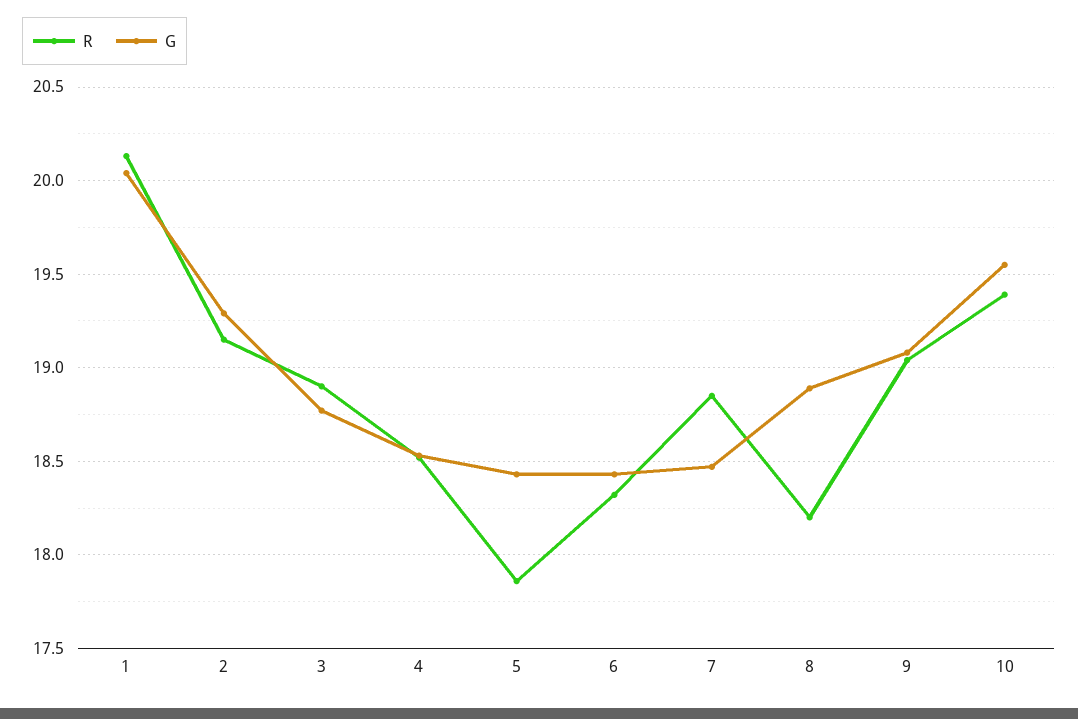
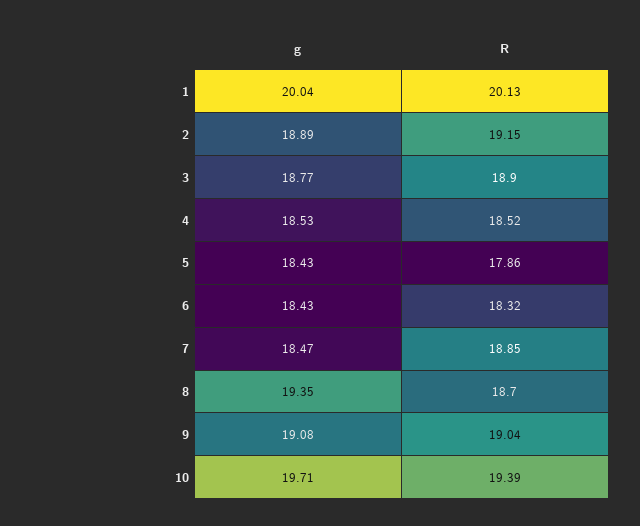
  {
    "R": {
      "1": 20.13,
      "2": 19.15,
      "3": 18.9,
      "4": 18.52,
      "5": 17.86,
      "6": 18.32,
      "7": 18.85,
-     "8": 18.2,
+     "8": 18.7,
      "9": 19.04,
      "10": 19.39
    },
    "G": {
      "1": 20.04,
-     "2": 19.3,
+     "2": 18.89,
      "3": 18.77,
      "4": 18.53,
      "5": 18.43,
      "6": 18.43,
      "7": 18.47,
-     "8": 18.9,
+     "8": 19.35,
      "9": 19.08,
-     "10": 19.55
+     "10": 19.71
    }
  }

